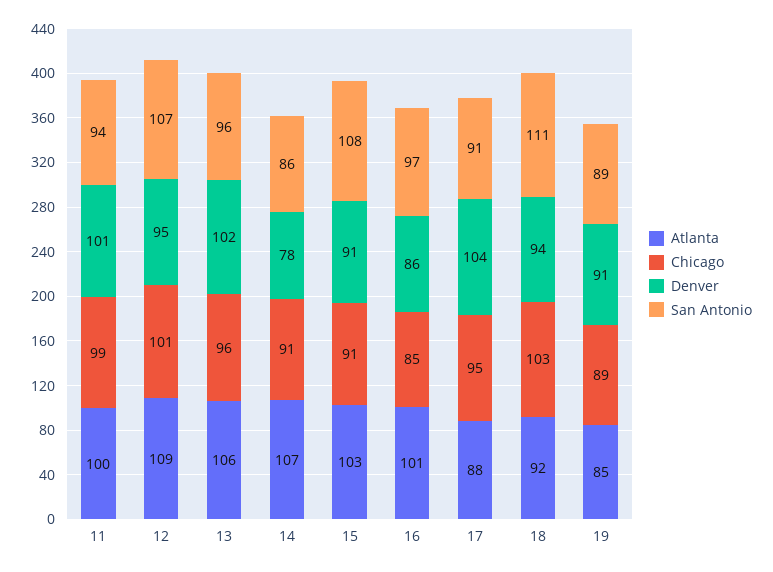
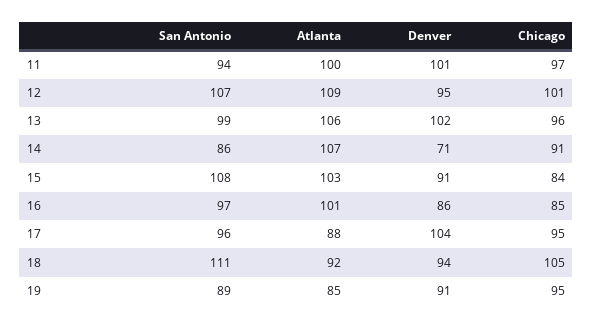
  {
    "Atlanta": {
      "11": 100,
      "12": 109,
      "13": 106,
      "14": 107,
      "15": 103,
      "16": 101,
      "17": 88,
      "18": 92,
      "19": 85
    },
    "Chicago": {
-     "11": 99,
+     "11": 97,
      "12": 101,
      "13": 96,
      "14": 91,
-     "15": 91,
+     "15": 84,
      "16": 85,
      "17": 95,
-     "18": 103,
+     "18": 105,
-     "19": 89
+     "19": 95
    },
    "Denver": {
      "11": 101,
      "12": 95,
      "13": 102,
-     "14": 78,
+     "14": 71,
      "15": 91,
      "16": 86,
      "17": 104,
      "18": 94,
      "19": 91
    },
    "San Antonio": {
      "11": 94,
      "12": 107,
-     "13": 96,
+     "13": 99,
      "14": 86,
      "15": 108,
      "16": 97,
-     "17": 91,
+     "17": 96,
      "18": 111,
      "19": 89
    }
  }

